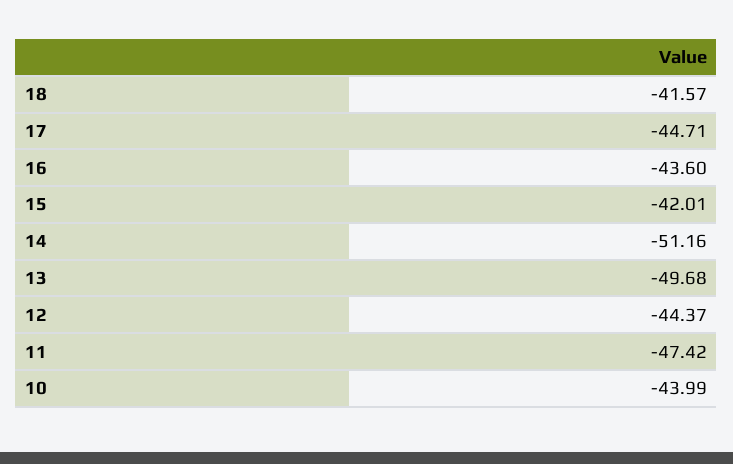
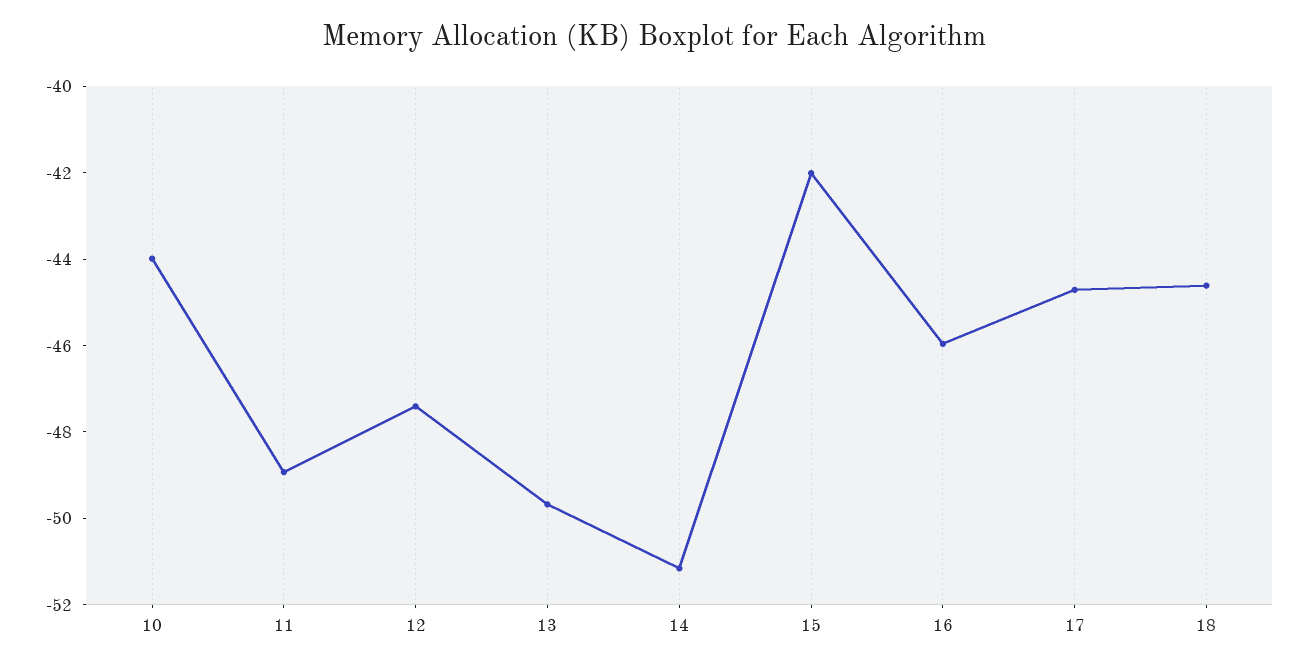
  {
-   "18": -41.57,
+   "18": -44.5,
    "17": -44.71,
-   "16": -43.6,
+   "16": -46,
    "15": -42.01,
    "14": -51.16,
    "13": -49.68,
-   "12": -44.37,
+   "12": -47.5,
-   "11": -47.42,
+   "11": -49,
    "10": -43.99
  }

